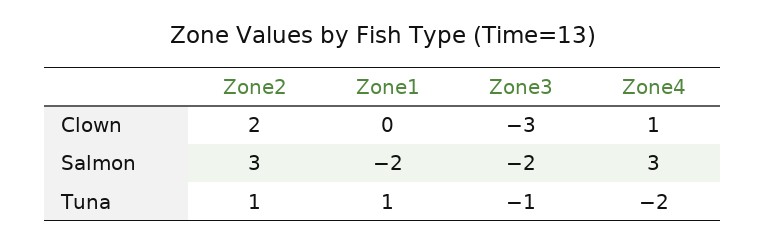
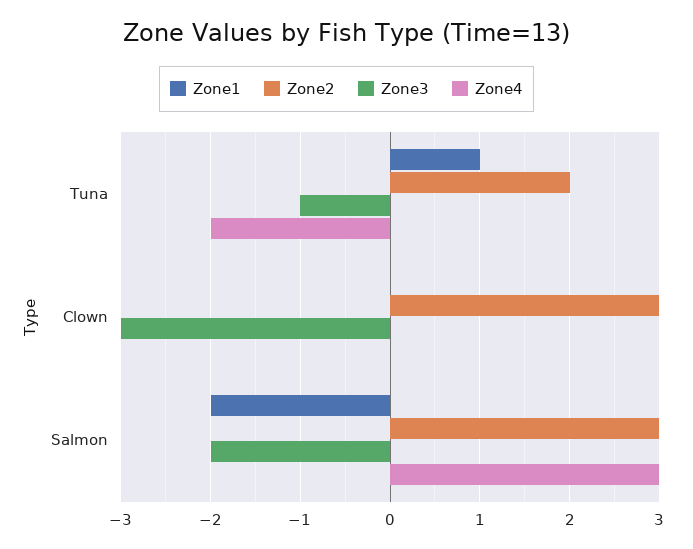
  {
    "Zone2": {
-     "Clown": 2,
+     "Clown": 3,
      "Salmon": 3,
-     "Tuna": 1
+     "Tuna": 2
    },
    "Zone1": {
      "Clown": 0,
      "Salmon": -2,
      "Tuna": 1
    },
    "Zone3": {
      "Clown": -3,
      "Salmon": -2,
      "Tuna": -1
    },
    "Zone4": {
-     "Clown": 1,
+     "Clown": 0,
      "Salmon": 3,
      "Tuna": -2
    }
  }

